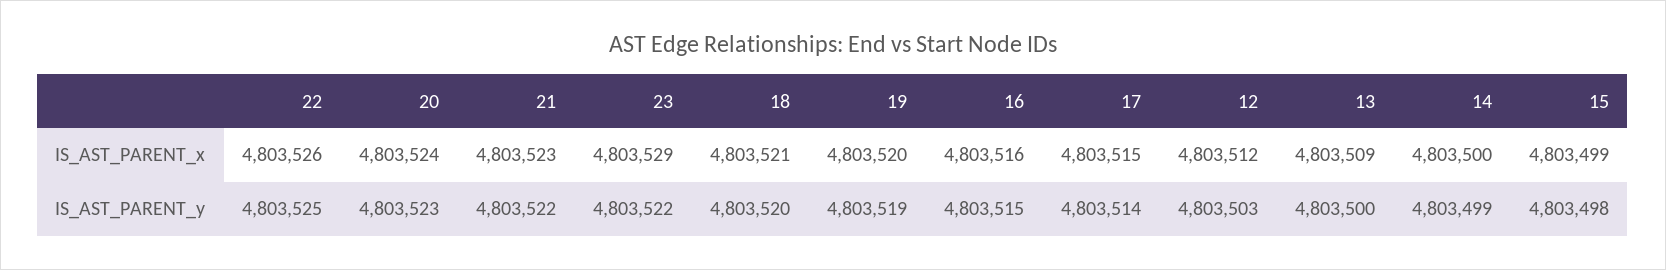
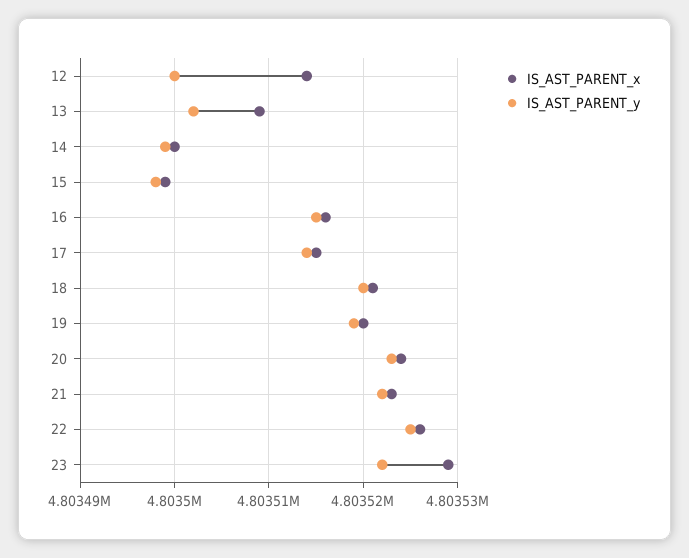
  {
    "IS_AST_PARENT_x": {
      "22": 4803526,
      "20": 4803524,
      "21": 4803523,
      "23": 4803529,
      "18": 4803521,
      "19": 4803520,
      "16": 4803516,
      "17": 4803515,
-     "12": 4803512,
+     "12": 4803514,
      "13": 4803509,
      "14": 4803500,
      "15": 4803499
    },
    "IS_AST_PARENT_y": {
      "22": 4803525,
      "20": 4803523,
      "21": 4803522,
      "23": 4803522,
      "18": 4803520,
      "19": 4803519,
      "16": 4803515,
      "17": 4803514,
-     "12": 4803503,
+     "12": 4803500,
-     "13": 4803500,
+     "13": 4803502,
      "14": 4803499,
      "15": 4803498
    }
  }

